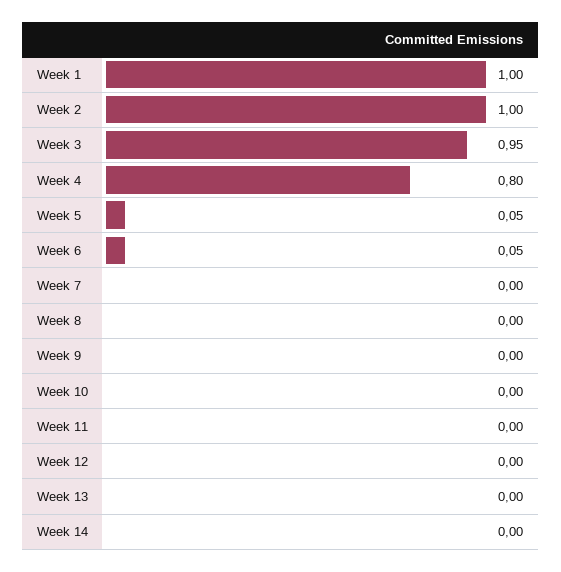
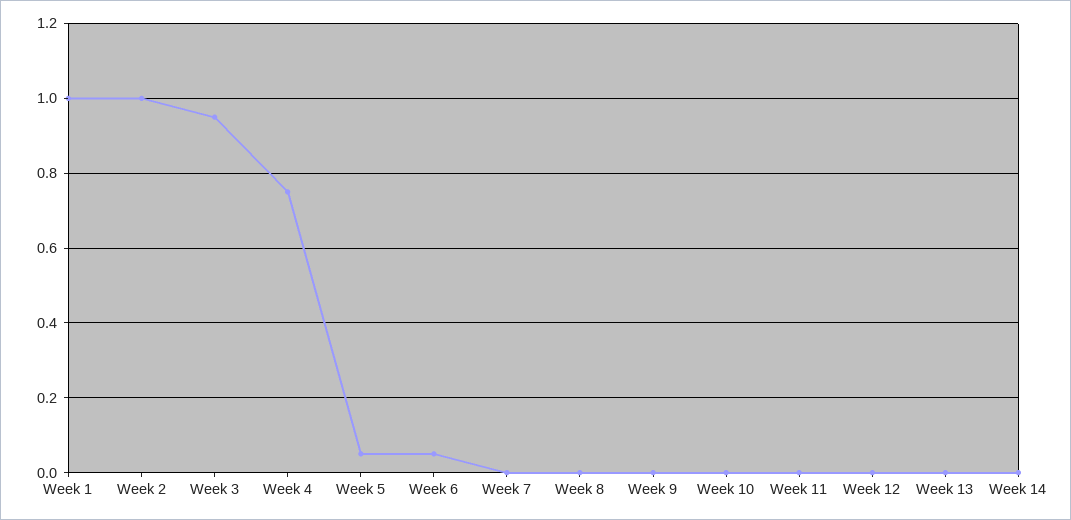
  {
    "Week 1": 1,
    "Week 2": 1,
    "Week 3": 0.95,
-   "Week 4": 0.8,
+   "Week 4": 0.75,
    "Week 5": 0.05,
    "Week 6": 0.05,
    "Week 7": 0,
    "Week 8": 0,
    "Week 9": 0,
    "Week 10": 0,
    "Week 11": 0,
    "Week 12": 0,
    "Week 13": 0,
    "Week 14": 0
  }

